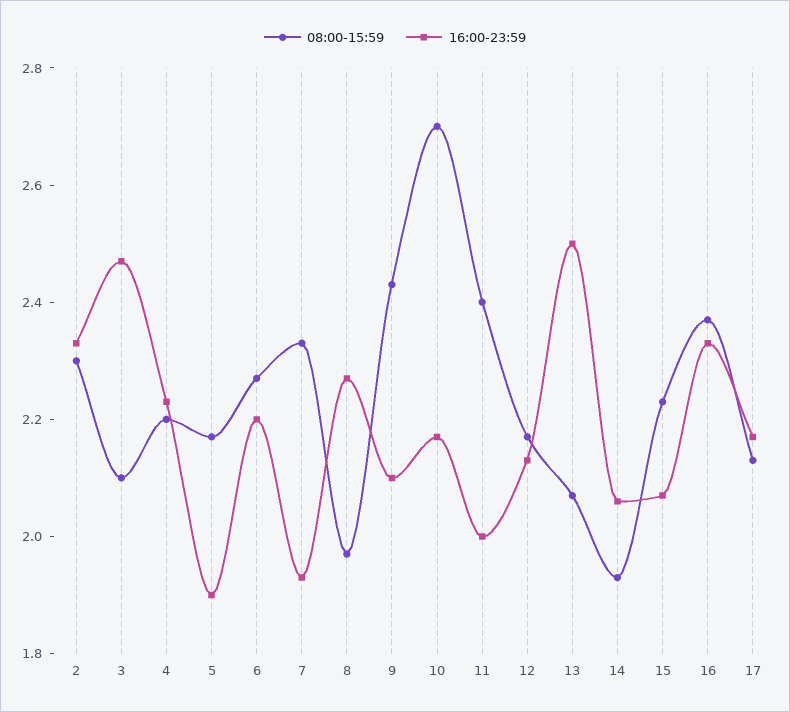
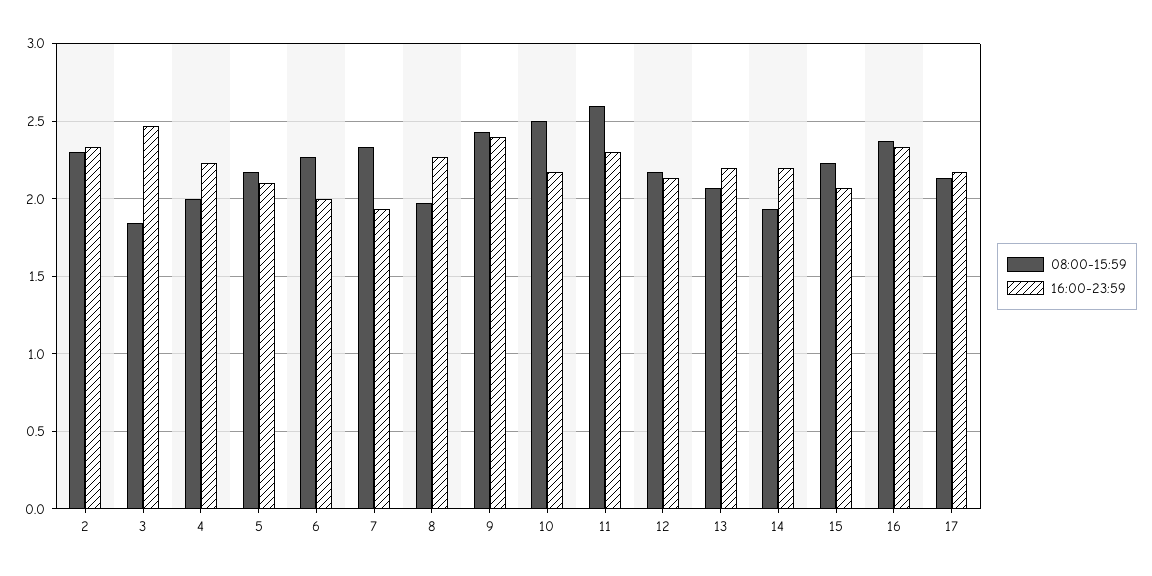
  {
    "08:00-15:59": {
      "2": 2.3,
-     "3": 2.1,
+     "3": 1.85,
-     "4": 2.2,
+     "4": 2,
      "5": 2.15,
      "6": 2.25,
      "7": 2.35,
      "8": 1.95,
      "9": 2.45,
-     "10": 2.7,
+     "10": 2.5,
-     "11": 2.4,
+     "11": 2.6,
      "12": 2.15,
      "13": 2.05,
      "14": 1.95,
      "15": 2.25,
      "16": 2.35,
      "17": 2.15
    },
    "16:00-23:59": {
      "2": 2.35,
      "3": 2.45,
      "4": 2.25,
-     "5": 1.9,
+     "5": 2.1,
-     "6": 2.2,
+     "6": 2,
      "7": 1.95,
      "8": 2.25,
-     "9": 2.1,
+     "9": 2.4,
      "10": 2.15,
-     "11": 2,
+     "11": 2.3,
      "12": 2.15,
-     "13": 2.5,
+     "13": 2.2,
-     "14": 2.05,
+     "14": 2.2,
      "15": 2.05,
      "16": 2.35,
      "17": 2.15
    }
  }

